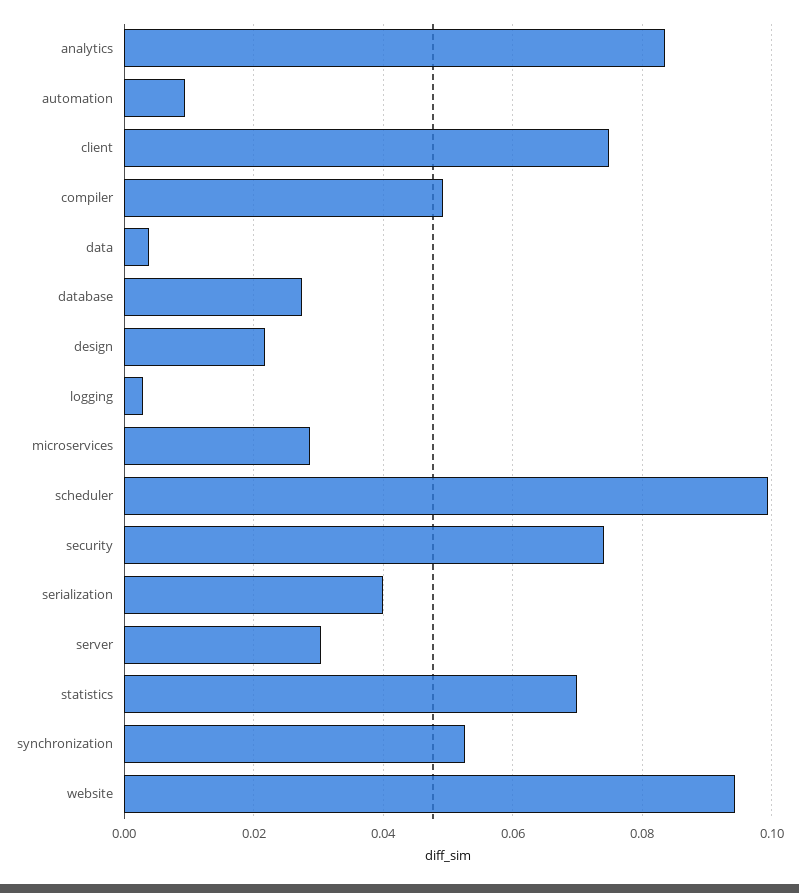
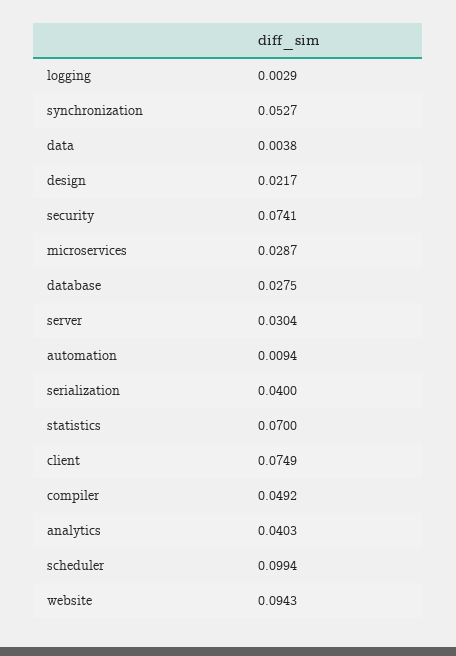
  {
-   "analytics": 0.084,
+   "analytics": 0.0403,
    "automation": 0.0094,
    "client": 0.0749,
    "compiler": 0.0492,
    "data": 0.0038,
    "database": 0.0275,
    "design": 0.0217,
    "logging": 0.0029,
    "microservices": 0.0287,
    "scheduler": 0.0994,
    "security": 0.0741,
    "serialization": 0.04,
    "server": 0.0304,
    "statistics": 0.07,
    "synchronization": 0.0527,
    "website": 0.0943
  }

